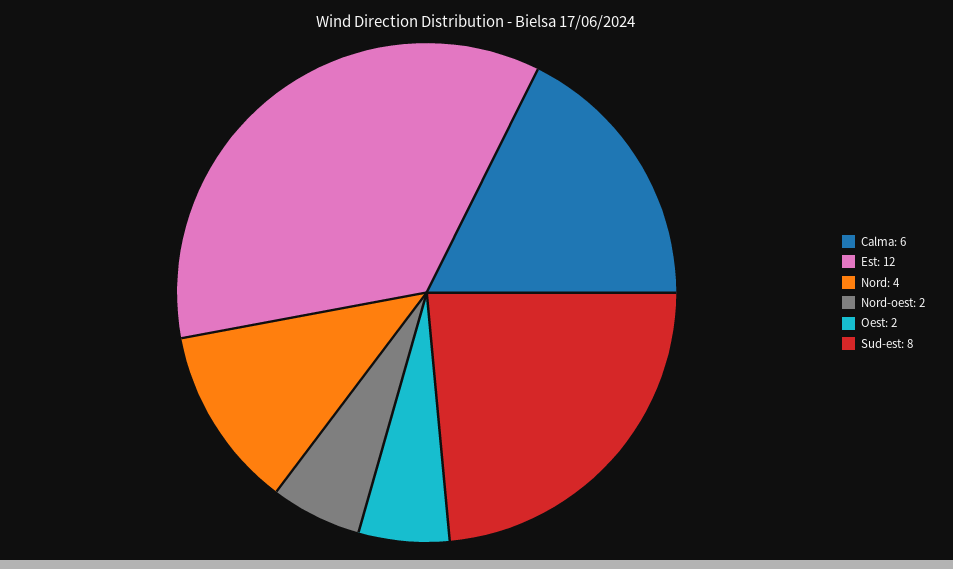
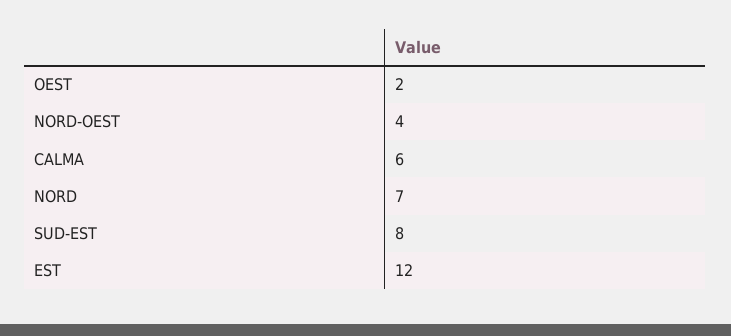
  {
    "Calma": 6,
    "Est": 12,
-   "Nord": 4,
+   "Nord": 7,
-   "Nord-oest": 2,
+   "Nord-oest": 4,
    "Oest": 2,
    "Sud-est": 8
  }

